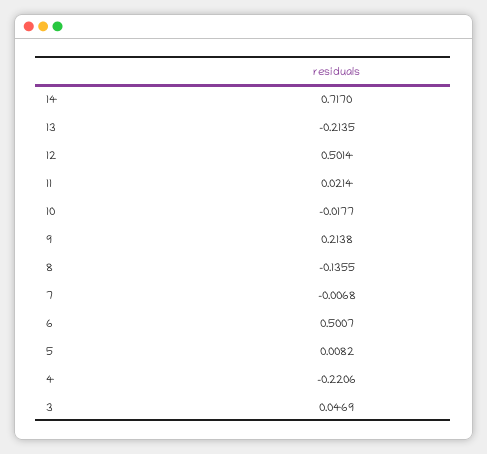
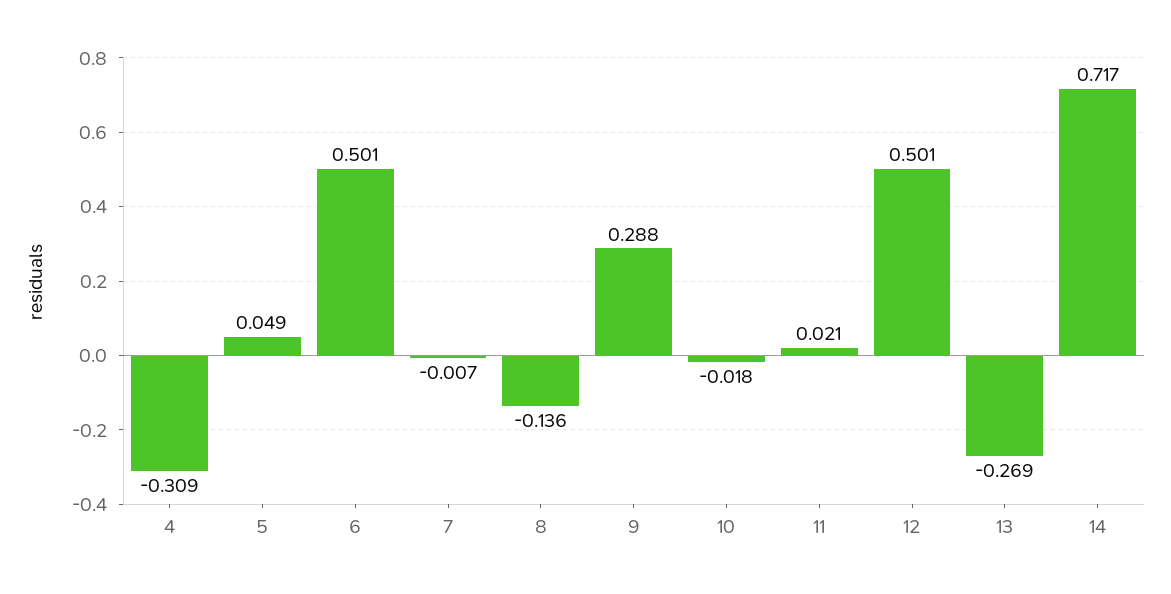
  {
    "14": 0.717,
-   "13": -0.2135,
+   "13": -0.269,
    "12": 0.5014,
    "11": 0.0214,
    "10": -0.0177,
-   "9": 0.2138,
+   "9": 0.288,
    "8": -0.1355,
    "7": -0.0068,
    "6": 0.5007,
-   "5": 0.0082,
+   "5": 0.049,
-   "4": -0.2206,
+   "4": -0.309
-   "3": 0.0469
  }

